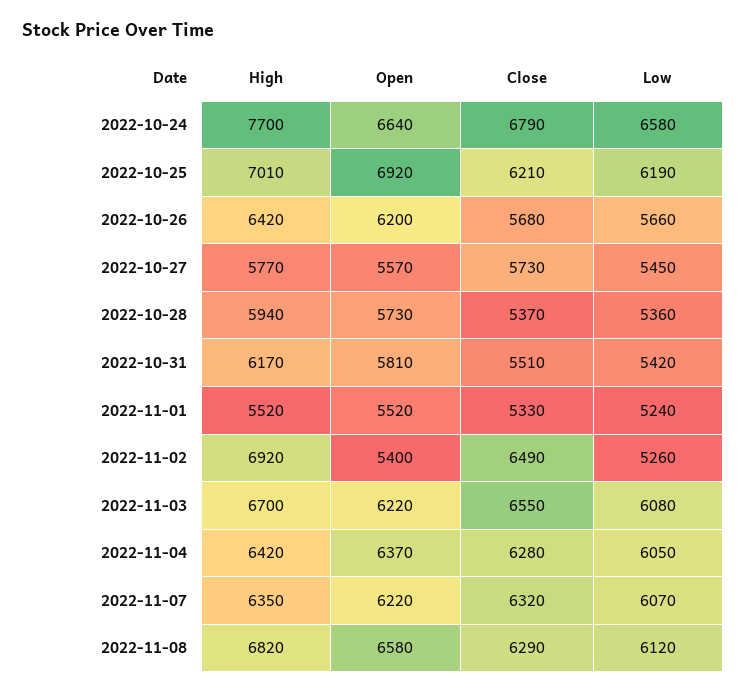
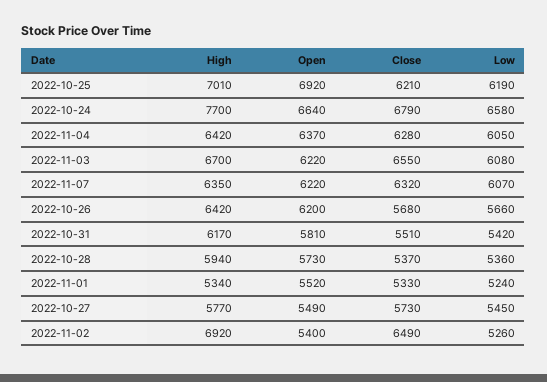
  {
    "High": {
      "2022-10-24": 7700,
      "2022-10-25": 7010,
      "2022-10-26": 6420,
      "2022-10-27": 5770,
      "2022-10-28": 5940,
      "2022-10-31": 6170,
-     "2022-11-01": 5520,
+     "2022-11-01": 5340,
      "2022-11-02": 6920,
      "2022-11-03": 6700,
      "2022-11-04": 6420,
-     "2022-11-07": 6350,
+     "2022-11-07": 6350
-     "2022-11-08": 6820
    },
    "Open": {
      "2022-10-24": 6640,
      "2022-10-25": 6920,
      "2022-10-26": 6200,
-     "2022-10-27": 5570,
+     "2022-10-27": 5490,
      "2022-10-28": 5730,
      "2022-10-31": 5810,
      "2022-11-01": 5520,
      "2022-11-02": 5400,
      "2022-11-03": 6220,
      "2022-11-04": 6370,
-     "2022-11-07": 6220,
+     "2022-11-07": 6220
-     "2022-11-08": 6580
    },
    "Close": {
      "2022-10-24": 6790,
      "2022-10-25": 6210,
      "2022-10-26": 5680,
      "2022-10-27": 5730,
      "2022-10-28": 5370,
      "2022-10-31": 5510,
      "2022-11-01": 5330,
      "2022-11-02": 6490,
      "2022-11-03": 6550,
      "2022-11-04": 6280,
-     "2022-11-07": 6320,
+     "2022-11-07": 6320
-     "2022-11-08": 6290
    },
    "Low": {
      "2022-10-24": 6580,
      "2022-10-25": 6190,
      "2022-10-26": 5660,
      "2022-10-27": 5450,
      "2022-10-28": 5360,
      "2022-10-31": 5420,
      "2022-11-01": 5240,
      "2022-11-02": 5260,
      "2022-11-03": 6080,
      "2022-11-04": 6050,
-     "2022-11-07": 6070,
+     "2022-11-07": 6070
-     "2022-11-08": 6120
    }
  }

